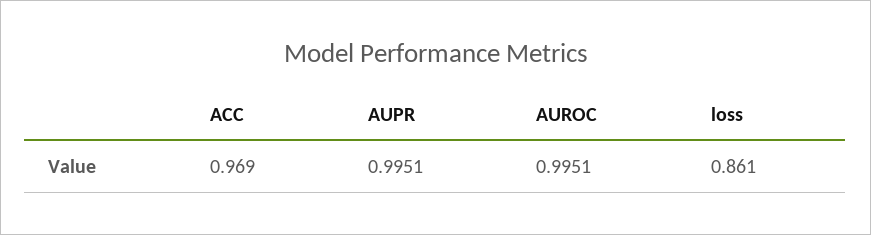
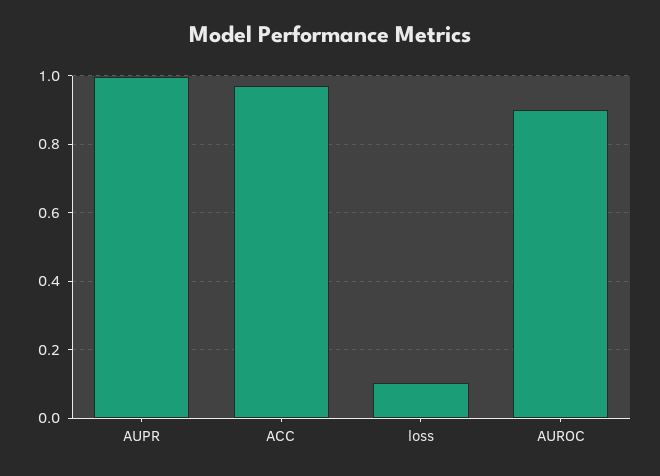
  {
    "ACC": 0.969,
    "AUPR": 0.9951,
-   "AUROC": 0.9951,
+   "AUROC": 0.9,
-   "loss": 0.861
+   "loss": 0.1
  }

